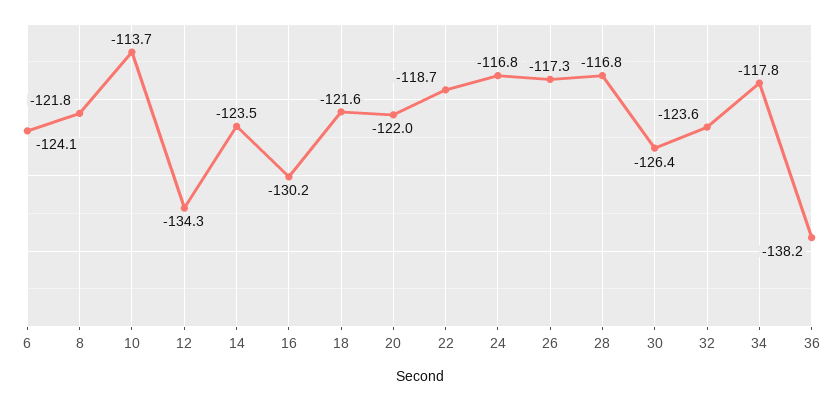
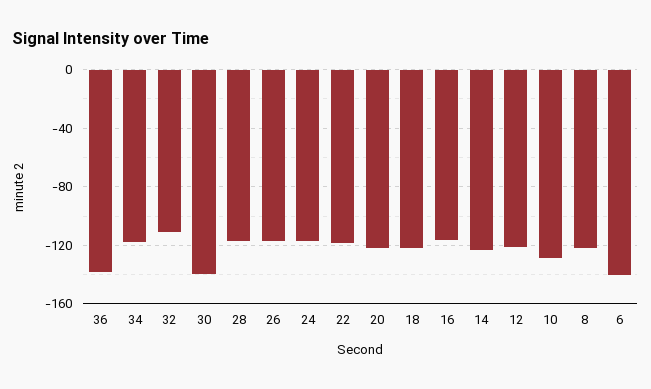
  {
-   "6": -124.1,
+   "6": -140,
    "8": -121.8,
-   "10": -113.7,
+   "10": -130,
-   "12": -134.3,
+   "12": -120,
    "14": -123.5,
-   "16": -130.2,
+   "16": -115,
    "18": -121.6,
    "20": -122,
    "22": -118.7,
    "24": -116.8,
    "26": -117.3,
    "28": -116.8,
-   "30": -126.4,
+   "30": -140,
-   "32": -123.6,
+   "32": -110,
    "34": -117.8,
    "36": -138.2
  }

